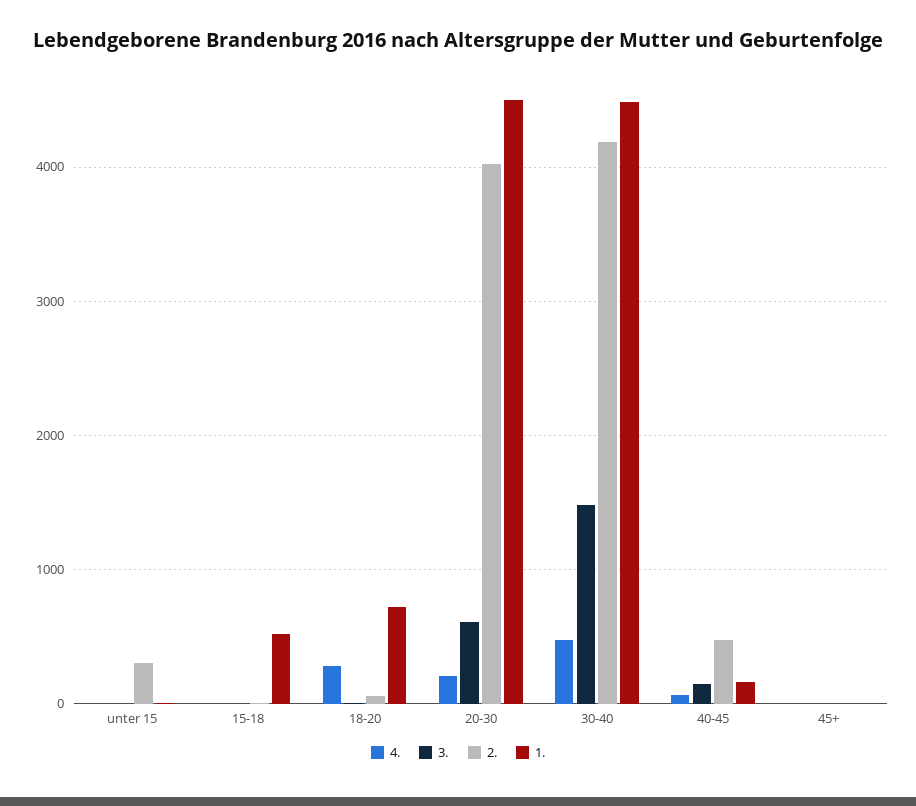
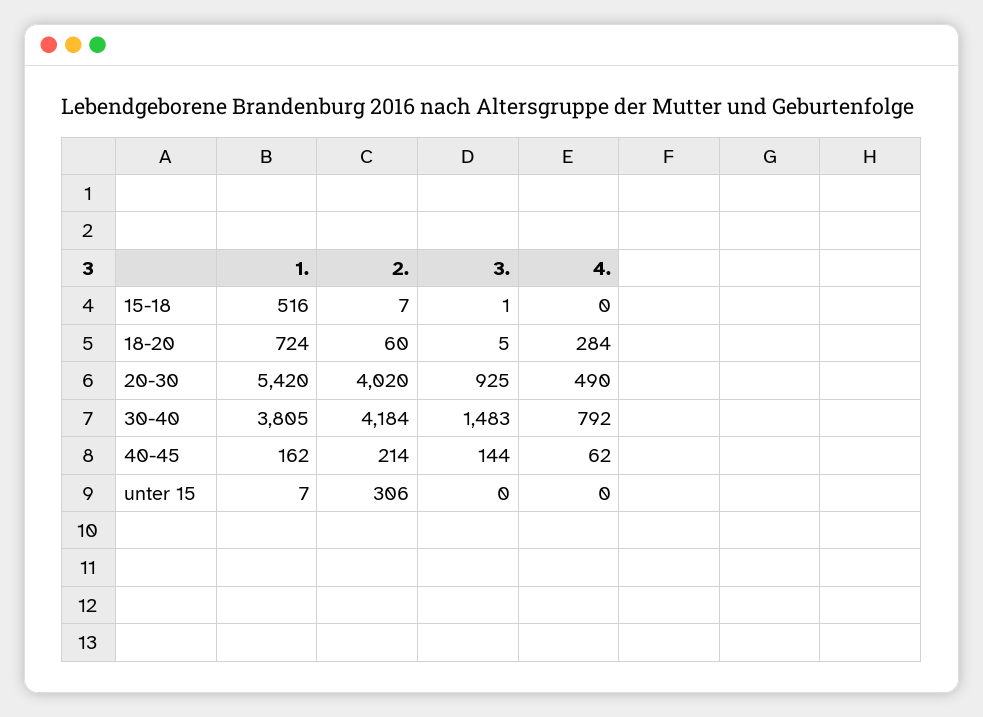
  {
    "4.": {
      "unter 15": 0,
      "15-18": 0,
      "18-20": 284,
-     "20-30": 200,
+     "20-30": 490,
-     "30-40": 500,
+     "30-40": 792,
-     "40-45": 62,
+     "40-45": 62
-     "45+": 0
    },
    "3.": {
      "unter 15": 0,
      "15-18": 1,
      "18-20": 5,
-     "20-30": 600,
+     "20-30": 925,
      "30-40": 1483,
-     "40-45": 144,
+     "40-45": 144
-     "45+": 0
    },
    "2.": {
      "unter 15": 306,
      "15-18": 7,
      "18-20": 60,
      "20-30": 4020,
      "30-40": 4184,
-     "40-45": 500,
+     "40-45": 214
-     "45+": 0
    },
    "1.": {
      "unter 15": 7,
      "15-18": 516,
      "18-20": 724,
-     "20-30": 4500,
+     "20-30": 5420,
-     "30-40": 4500,
+     "30-40": 3805,
-     "40-45": 162,
+     "40-45": 162
-     "45+": 0
    }
  }

